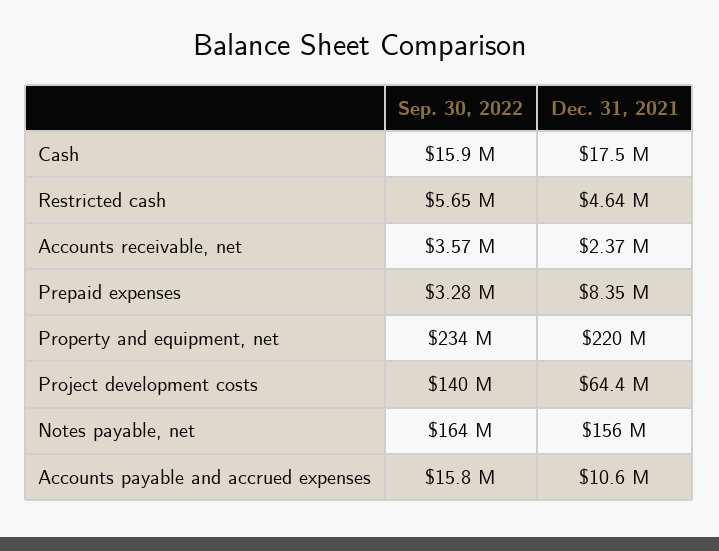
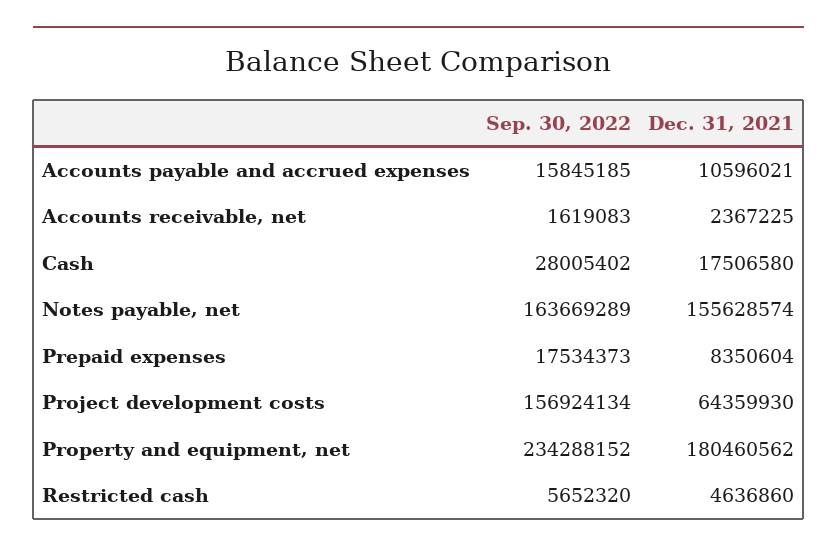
  {
    "Sep. 30, 2022": {
-     "Cash": 15900000,
+     "Cash": 28005402,
      "Restricted cash": 5652320,
-     "Accounts receivable, net": 3570000,
+     "Accounts receivable, net": 1619083,
-     "Prepaid expenses": 3280000,
+     "Prepaid expenses": 17534373,
      "Property and equipment, net": 234288152,
-     "Project development costs": 140000000,
+     "Project development costs": 156924134,
      "Notes payable, net": 163669289,
      "Accounts payable and accrued expenses": 15845185
    },
    "Dec. 31, 2021": {
      "Cash": 17506580,
      "Restricted cash": 4636860,
      "Accounts receivable, net": 2367225,
      "Prepaid expenses": 8350604,
-     "Property and equipment, net": 220000000,
+     "Property and equipment, net": 180460562,
      "Project development costs": 64359930,
      "Notes payable, net": 155628574,
      "Accounts payable and accrued expenses": 10596021
    }
  }

